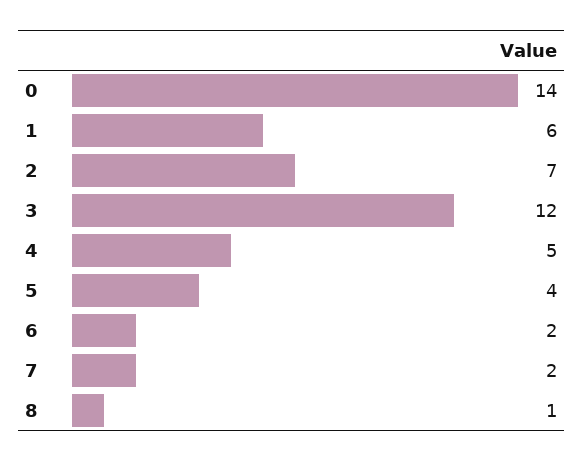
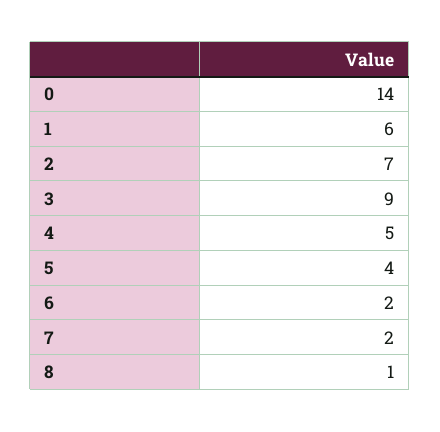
  {
    "0": 14,
    "1": 6,
    "2": 7,
-   "3": 12,
+   "3": 9,
    "4": 5,
    "5": 4,
    "6": 2,
    "7": 2,
    "8": 1
  }

